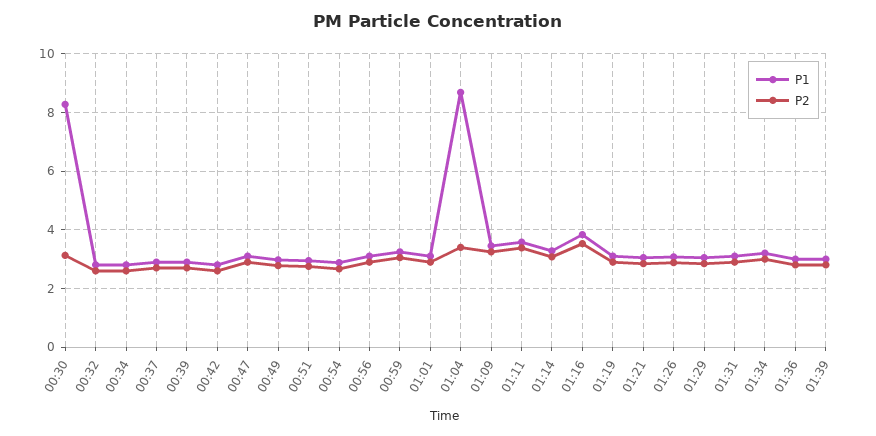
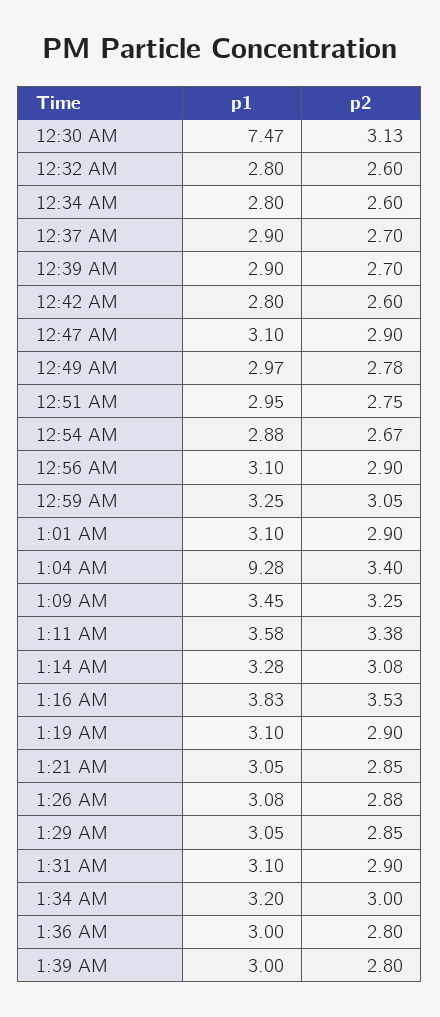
  {
    "P1": {
-     "00:30": 8.25,
+     "00:30": 7.47,
      "00:32": 2.8,
      "00:34": 2.8,
      "00:37": 2.9,
      "00:39": 2.9,
      "00:42": 2.8,
      "00:47": 3.1,
      "00:49": 2.97,
      "00:51": 2.95,
      "00:54": 2.88,
      "00:56": 3.1,
      "00:59": 3.25,
      "01:01": 3.1,
-     "01:04": 8.75,
+     "01:04": 9.28,
      "01:09": 3.45,
      "01:11": 3.58,
      "01:14": 3.28,
      "01:16": 3.83,
      "01:19": 3.1,
      "01:21": 3.05,
      "01:26": 3.08,
      "01:29": 3.05,
      "01:31": 3.1,
      "01:34": 3.2,
      "01:36": 3,
      "01:39": 3
    },
    "P2": {
      "00:30": 3.13,
      "00:32": 2.6,
      "00:34": 2.6,
      "00:37": 2.7,
      "00:39": 2.7,
      "00:42": 2.6,
      "00:47": 2.9,
      "00:49": 2.78,
      "00:51": 2.75,
      "00:54": 2.67,
      "00:56": 2.9,
      "00:59": 3.05,
      "01:01": 2.9,
      "01:04": 3.4,
      "01:09": 3.25,
      "01:11": 3.38,
      "01:14": 3.08,
      "01:16": 3.53,
      "01:19": 2.9,
      "01:21": 2.85,
      "01:26": 2.88,
      "01:29": 2.85,
      "01:31": 2.9,
      "01:34": 3,
      "01:36": 2.8,
      "01:39": 2.8
    }
  }

